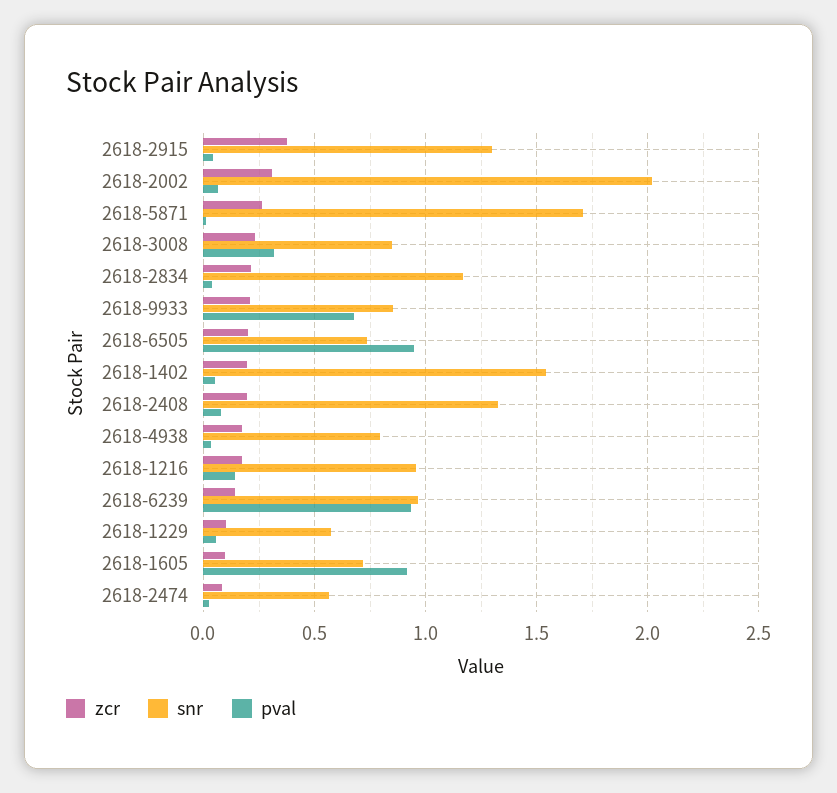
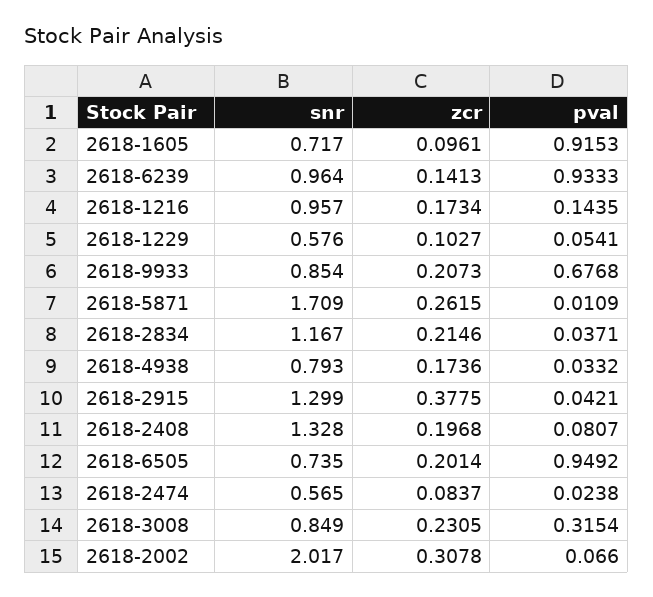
  {
    "zcr": {
      "2618-2915": 0.3775,
      "2618-2002": 0.3078,
      "2618-5871": 0.2615,
      "2618-3008": 0.2305,
      "2618-2834": 0.2146,
      "2618-9933": 0.2073,
      "2618-6505": 0.2014,
-     "2618-1402": 0.2,
      "2618-2408": 0.1968,
      "2618-4938": 0.1736,
      "2618-1216": 0.1734,
      "2618-6239": 0.1413,
      "2618-1229": 0.1027,
      "2618-1605": 0.0961,
      "2618-2474": 0.0837
    },
    "snr": {
      "2618-2915": 1.299,
      "2618-2002": 2.017,
      "2618-5871": 1.709,
      "2618-3008": 0.849,
      "2618-2834": 1.167,
      "2618-9933": 0.854,
      "2618-6505": 0.735,
-     "2618-1402": 1.55,
      "2618-2408": 1.328,
      "2618-4938": 0.793,
      "2618-1216": 0.957,
      "2618-6239": 0.964,
      "2618-1229": 0.576,
      "2618-1605": 0.717,
      "2618-2474": 0.565
    },
    "pval": {
      "2618-2915": 0.0421,
      "2618-2002": 0.066,
      "2618-5871": 0.0109,
      "2618-3008": 0.3154,
      "2618-2834": 0.0371,
      "2618-9933": 0.6768,
      "2618-6505": 0.9492,
-     "2618-1402": 0.05,
      "2618-2408": 0.0807,
      "2618-4938": 0.0332,
      "2618-1216": 0.1435,
      "2618-6239": 0.9333,
      "2618-1229": 0.0541,
      "2618-1605": 0.9153,
      "2618-2474": 0.0238
    }
  }

